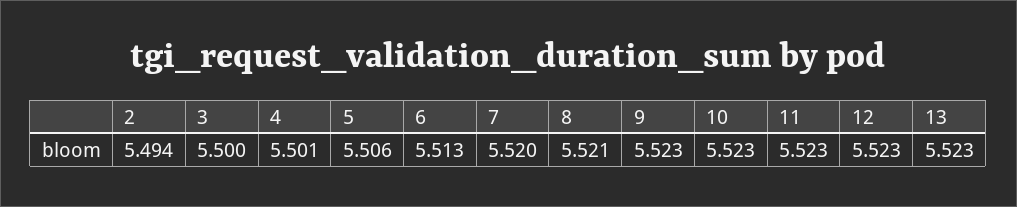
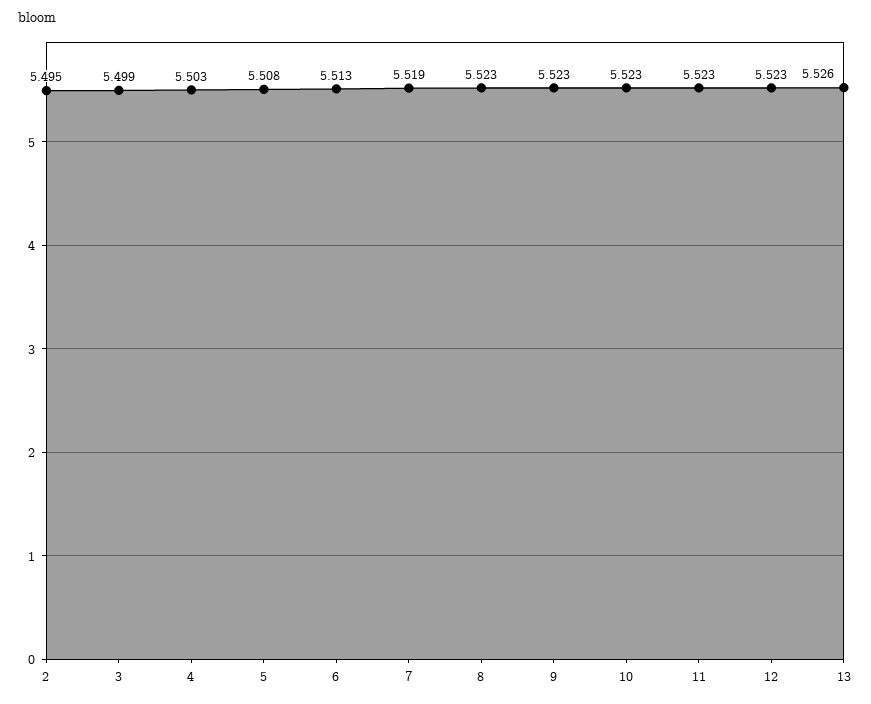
  {
-   "2": 5.494,
+   "2": 5.495,
-   "3": 5.5,
+   "3": 5.499,
-   "4": 5.501,
+   "4": 5.503,
-   "5": 5.506,
+   "5": 5.508,
    "6": 5.513,
-   "7": 5.52,
+   "7": 5.519,
-   "8": 5.521,
+   "8": 5.523,
    "9": 5.523,
    "10": 5.523,
    "11": 5.523,
    "12": 5.523,
-   "13": 5.523
+   "13": 5.526
  }

